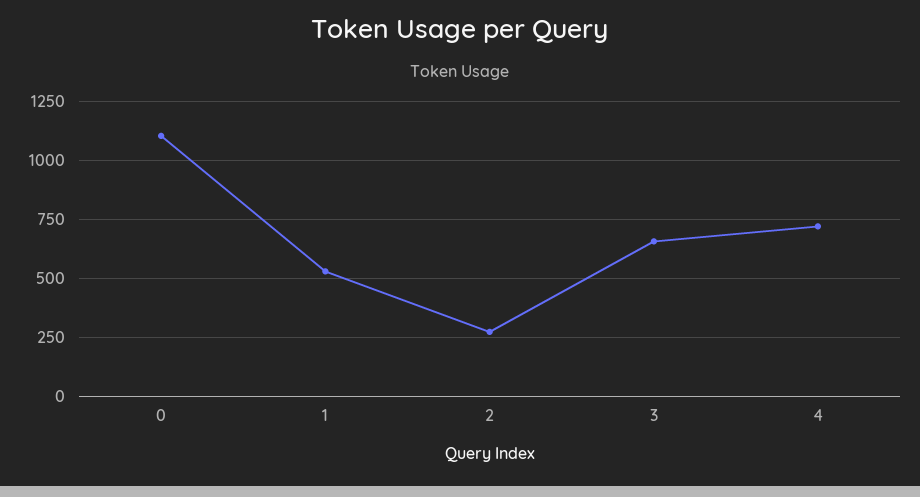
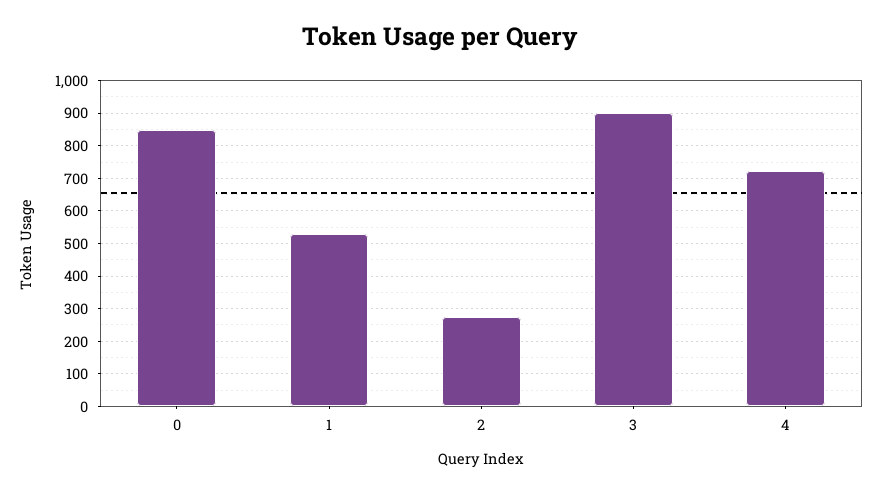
  {
-   "0": 1100,
+   "0": 840,
    "1": 520,
    "2": 280,
-   "3": 650,
+   "3": 900,
    "4": 720
  }

